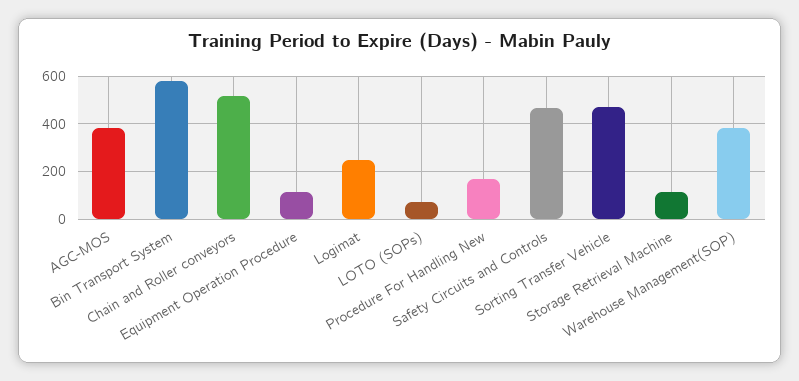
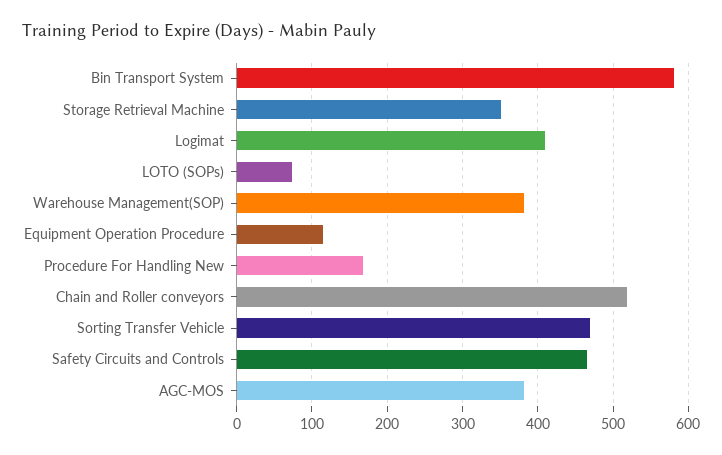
  {
    "AGC-MOS": 380,
    "Bin Transport System": 580,
    "Chain and Roller conveyors": 520,
    "Equipment Operation Procedure": 120,
-   "Logimat": 250,
+   "Logimat": 410,
    "LOTO (SOPs)": 70,
    "Procedure For Handling New": 170,
    "Safety Circuits and Controls": 470,
    "Sorting Transfer Vehicle": 470,
-   "Storage Retrieval Machine": 100,
+   "Storage Retrieval Machine": 350,
    "Warehouse Management(SOP)": 380
  }

